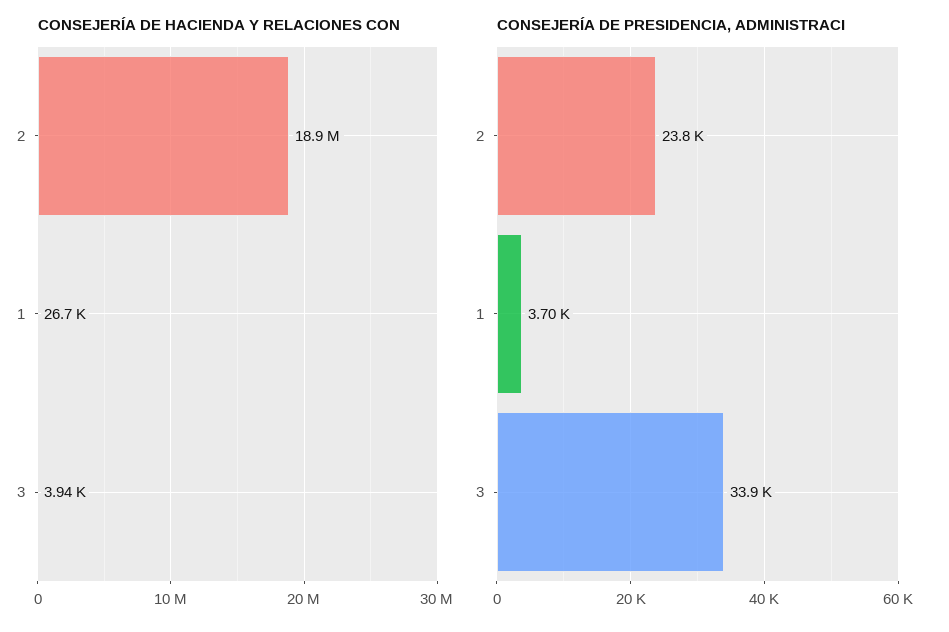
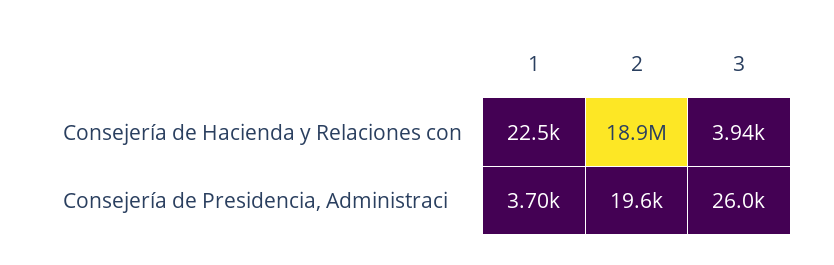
  {
    "CONSEJERÍA DE HACIENDA Y RELACIONES CON": {
      "2": 18900000,
-     "1": 26700,
+     "1": 22500,
      "3": 3940
    },
    "CONSEJERÍA DE PRESIDENCIA, ADMINISTRACI": {
-     "2": 23800,
+     "2": 19600,
      "1": 3700,
-     "3": 33900
+     "3": 26000
    }
  }

